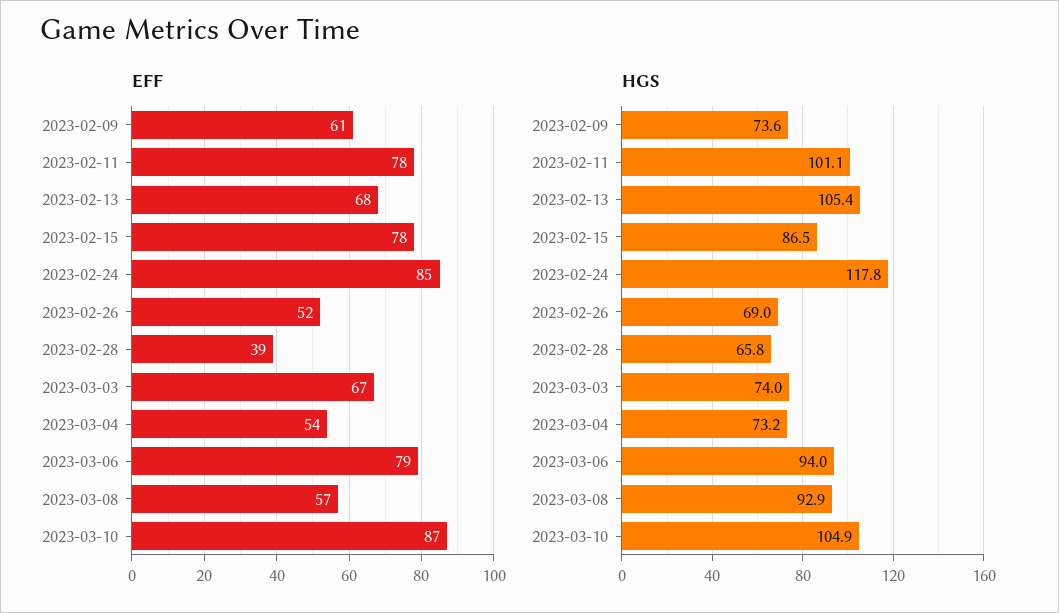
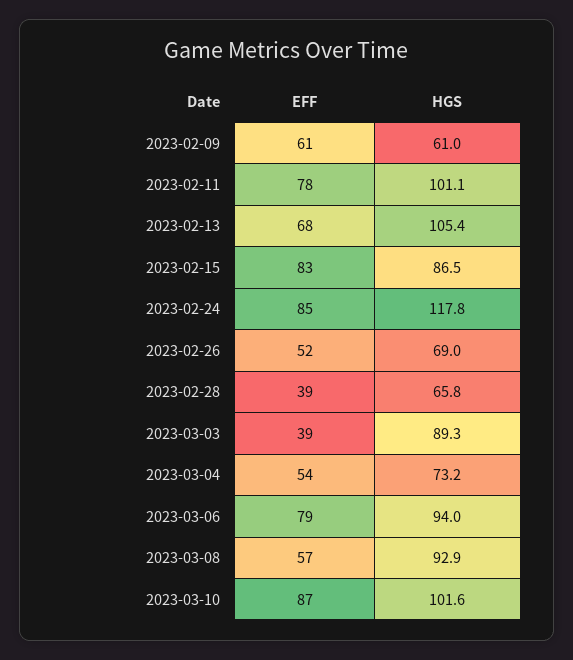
  {
    "EFF": {
      "2023-02-09": 61,
      "2023-02-11": 78,
      "2023-02-13": 68,
-     "2023-02-15": 78,
+     "2023-02-15": 83,
      "2023-02-24": 85,
      "2023-02-26": 52,
      "2023-02-28": 39,
-     "2023-03-03": 67,
+     "2023-03-03": 39,
      "2023-03-04": 54,
      "2023-03-06": 79,
      "2023-03-08": 57,
      "2023-03-10": 87
    },
    "HGS": {
-     "2023-02-09": 73.6,
+     "2023-02-09": 61,
      "2023-02-11": 101.1,
      "2023-02-13": 105.4,
      "2023-02-15": 86.5,
      "2023-02-24": 117.8,
      "2023-02-26": 69,
      "2023-02-28": 65.8,
-     "2023-03-03": 74,
+     "2023-03-03": 89.3,
      "2023-03-04": 73.2,
      "2023-03-06": 94,
      "2023-03-08": 92.9,
-     "2023-03-10": 104.9
+     "2023-03-10": 101.6
    }
  }

